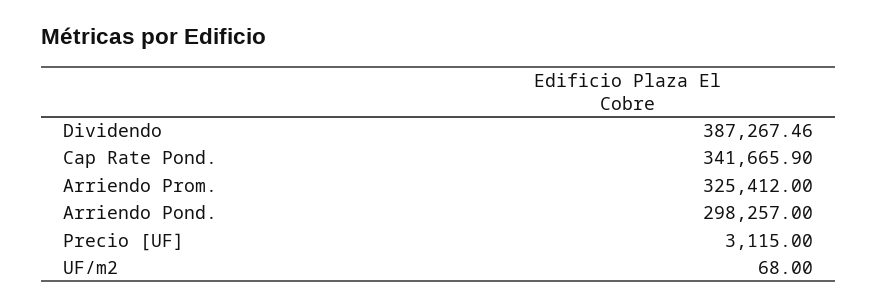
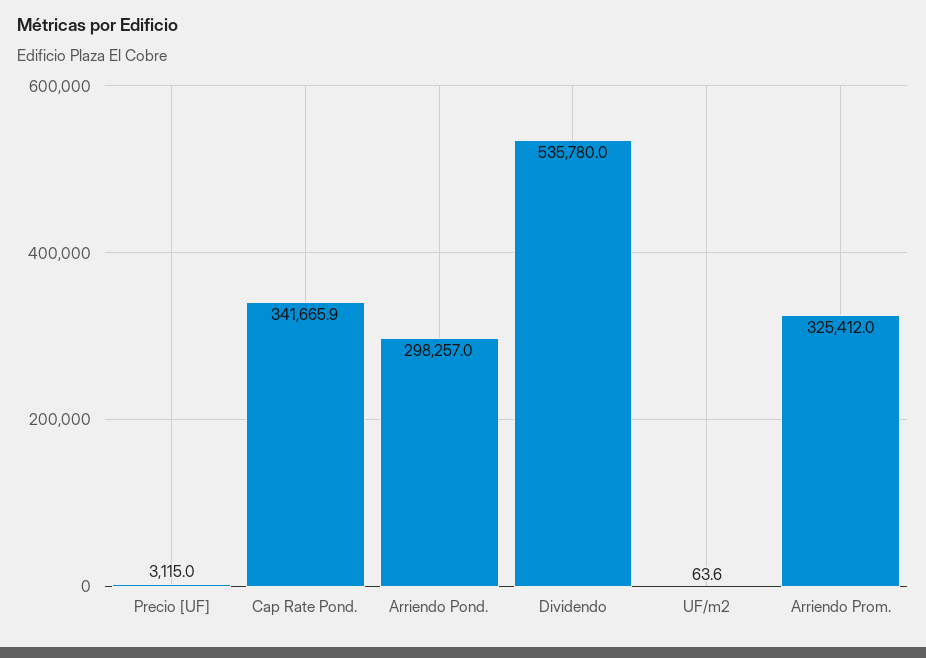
  {
-   "Dividendo": 387267.46,
+   "Dividendo": 535780,
    "Cap Rate Pond.": 341665.9,
    "Arriendo Prom.": 325412,
    "Arriendo Pond.": 298257,
    "Precio [UF]": 3115,
-   "UF/m2": 68
+   "UF/m2": 63.6
  }

